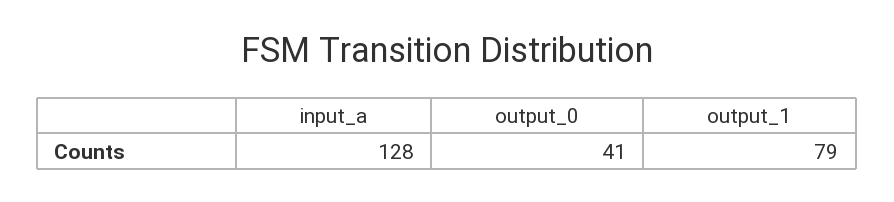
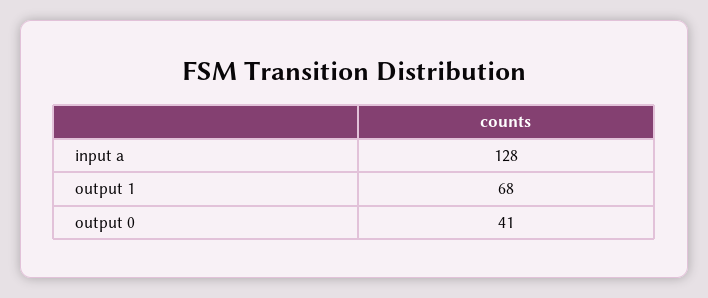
  {
    "input_a": 128,
    "output_0": 41,
-   "output_1": 79
+   "output_1": 68
  }

